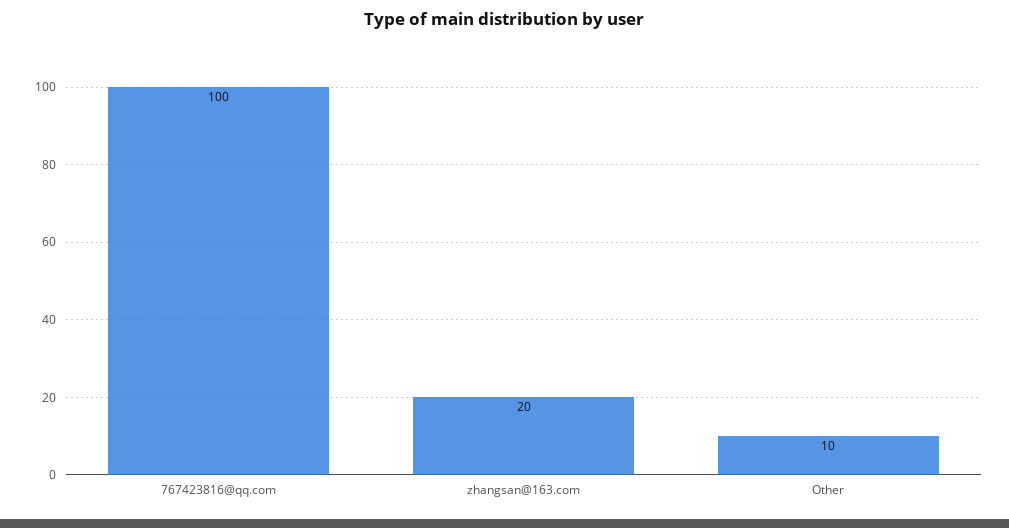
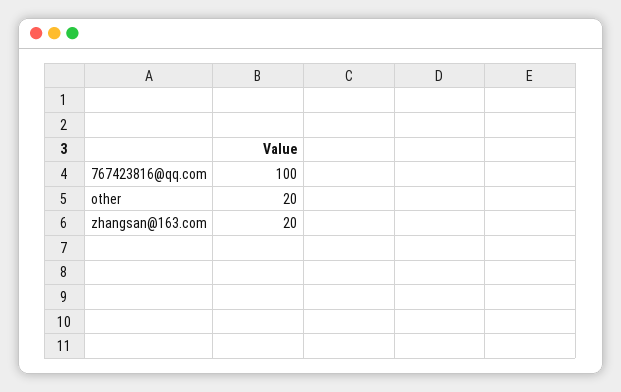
  {
    "767423816@qq.com": 100,
    "zhangsan@163.com": 20,
-   "Other": 10
+   "Other": 20
  }

